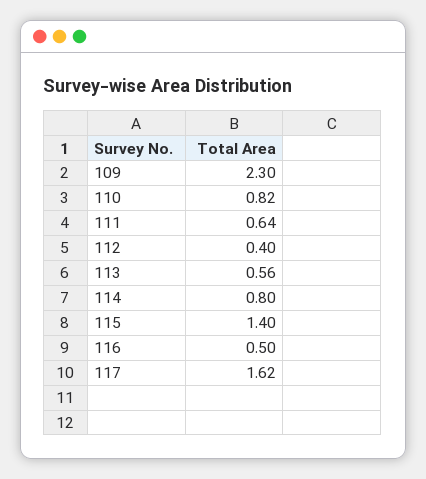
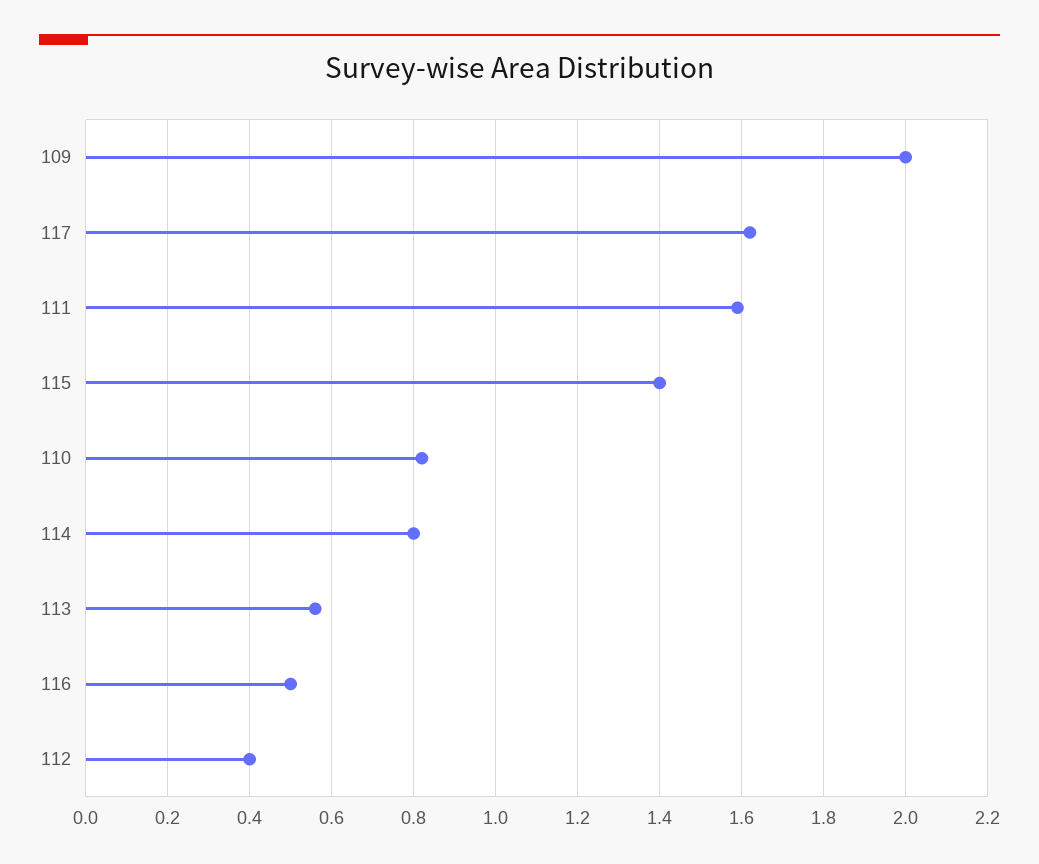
  {
-   "109": 2.3,
+   "109": 2,
    "110": 0.82,
-   "111": 0.64,
+   "111": 1.6,
    "112": 0.4,
    "113": 0.56,
    "114": 0.8,
    "115": 1.4,
    "116": 0.5,
    "117": 1.62
  }

